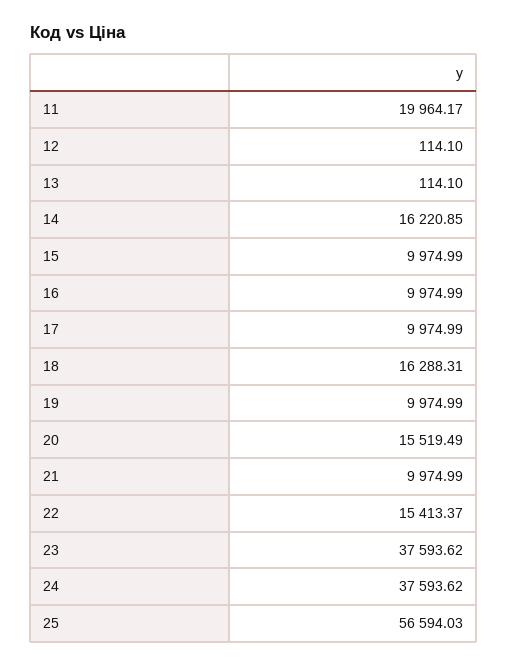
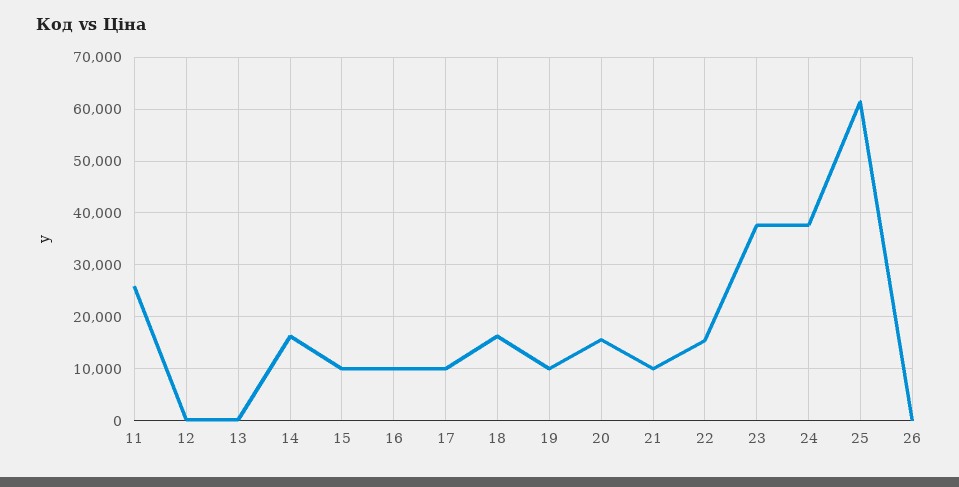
  {
-   "11": 19964.17,
+   "11": 26000,
    "12": 114.1,
    "13": 114.1,
    "14": 16220.85,
    "15": 9974.99,
    "16": 9974.99,
    "17": 9974.99,
    "18": 16288.31,
    "19": 9974.99,
    "20": 15519.49,
    "21": 9974.99,
    "22": 15413.37,
    "23": 37593.62,
    "24": 37593.62,
-   "25": 56594.03
+   "25": 62000,
+   "26": 0
  }

